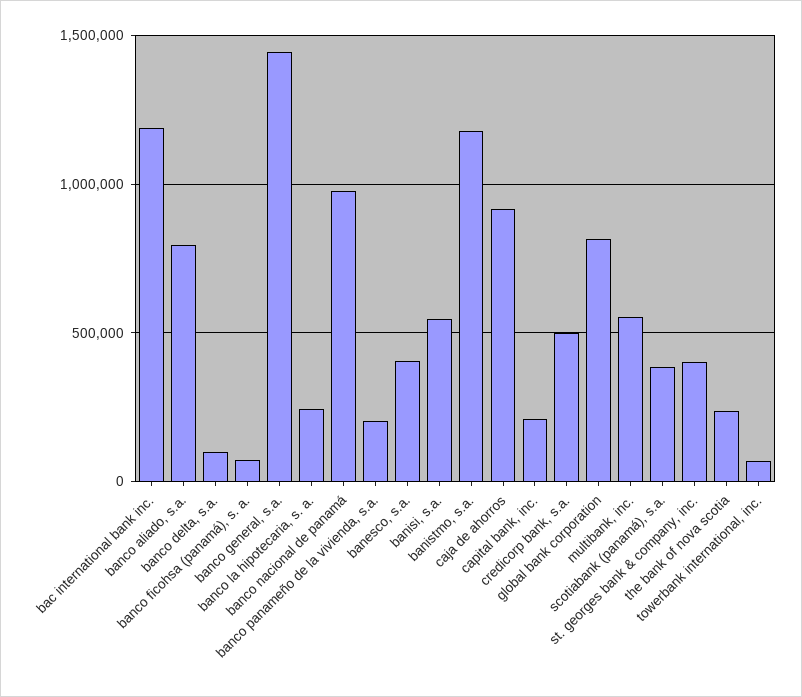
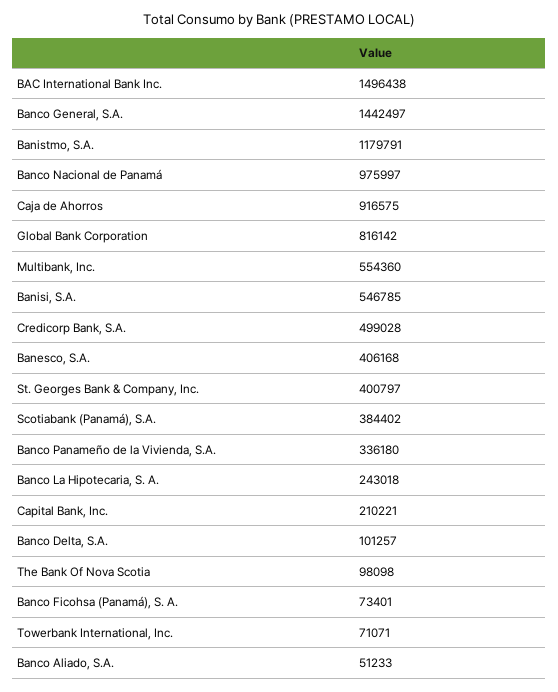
  {
-   "bac international bank inc.": 1200000,
+   "bac international bank inc.": 1496438,
-   "banco aliado, s.a.": 800000,
+   "banco aliado, s.a.": 51233,
    "banco delta, s.a.": 101257,
    "banco ficohsa (panamá), s. a.": 73401,
    "banco general, s.a.": 1442497,
    "banco la hipotecaria, s. a.": 243018,
    "banco nacional de panamá": 975997,
-   "banco panameño de la vivienda, s.a.": 200000,
+   "banco panameño de la vivienda, s.a.": 336180,
    "banesco, s.a.": 406168,
    "banisi, s.a.": 546785,
    "banistmo, s.a.": 1179791,
    "caja de ahorros": 916575,
    "capital bank, inc.": 210221,
    "credicorp bank, s.a.": 499028,
    "global bank corporation": 816142,
    "multibank, inc.": 554360,
    "scotiabank (panamá), s.a.": 384402,
    "st. georges bank & company, inc.": 400797,
-   "the bank of nova scotia": 250000,
+   "the bank of nova scotia": 98098,
    "towerbank international, inc.": 71071
  }

